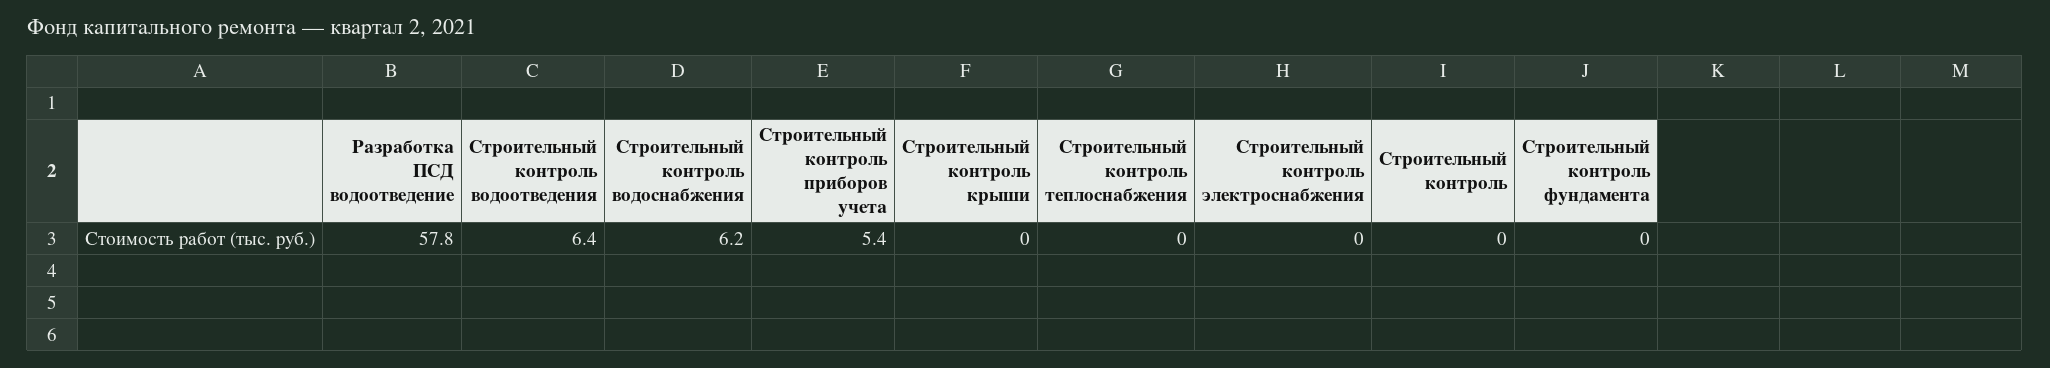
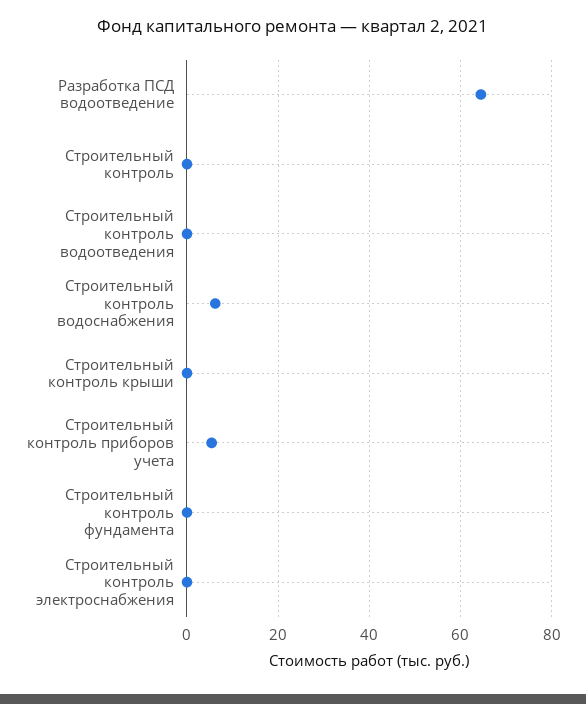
  {
-   "Разработка ПСД водоотведение": 57.8,
+   "Разработка ПСД водоотведение": 64,
-   "Строительный контроль водоотведения": 6.4,
+   "Строительный контроль водоотведения": 0,
    "Строительный контроль водоснабжения": 6.2,
    "Строительный контроль приборов учета": 5.4,
    "Строительный контроль крыши": 0,
-   "Строительный контроль теплоснабжения": 0,
    "Строительный контроль электроснабжения": 0,
    "Строительный контроль": 0,
    "Строительный контроль фундамента": 0
  }

